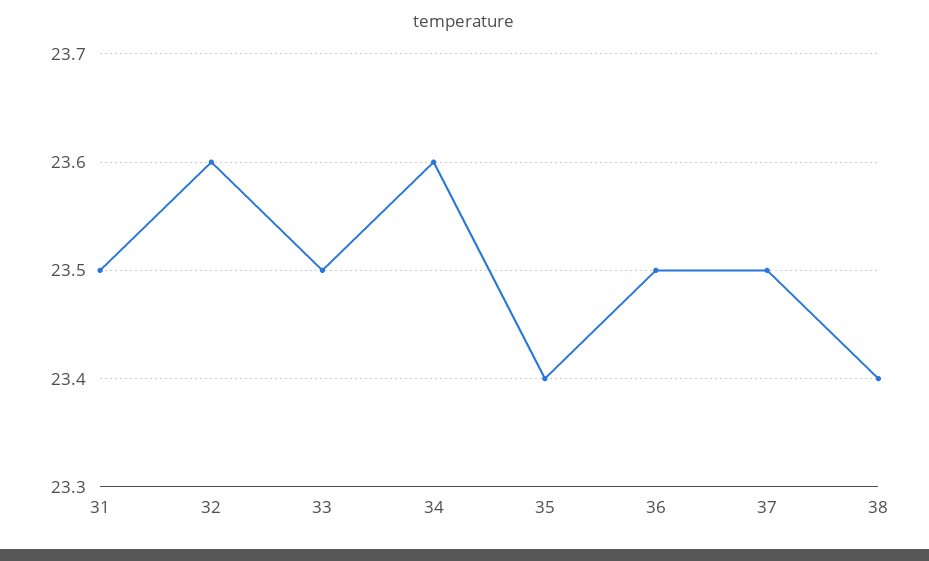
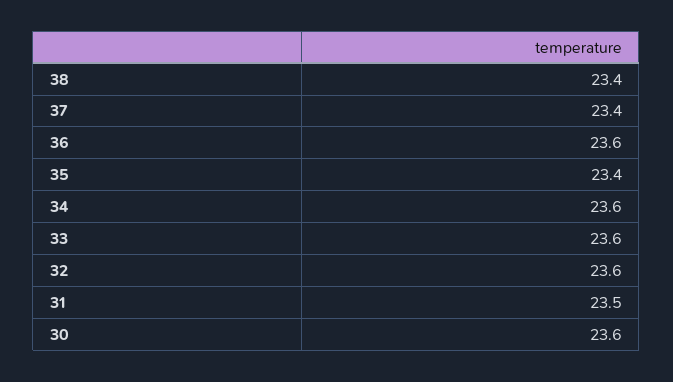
  {
    "31": 23.5,
    "32": 23.6,
-   "33": 23.5,
+   "33": 23.6,
    "34": 23.6,
    "35": 23.4,
-   "36": 23.5,
+   "36": 23.6,
-   "37": 23.5,
+   "37": 23.4,
-   "38": 23.4
+   "38": 23.4,
+   "30": 23.6
  }

